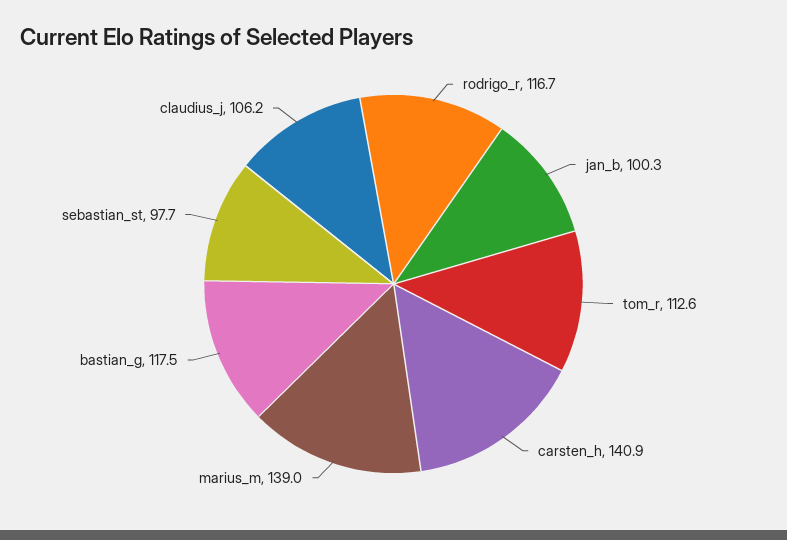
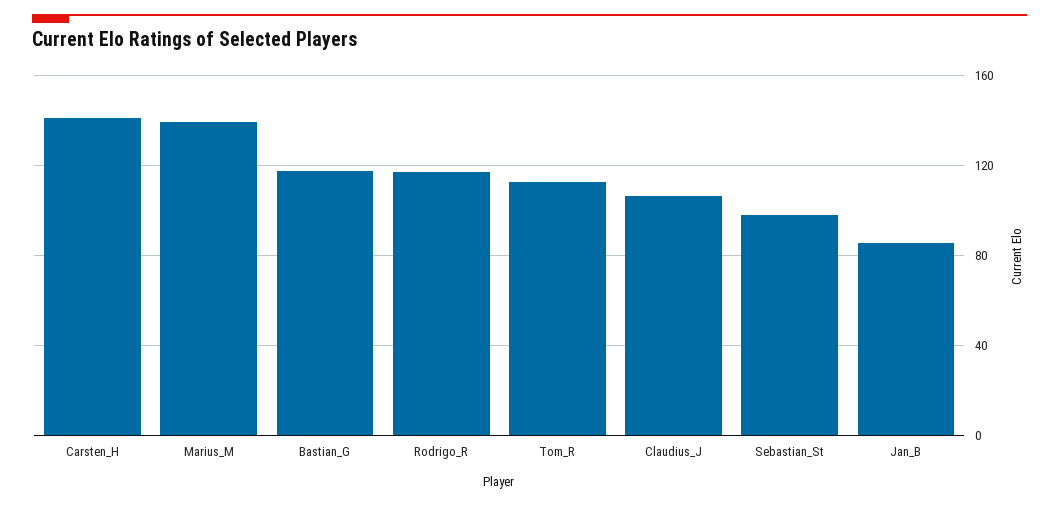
  {
    "rodrigo_r": 116.7,
-   "jan_b": 100.3,
+   "jan_b": 85,
    "tom_r": 112.6,
    "carsten_h": 140.9,
    "marius_m": 139,
    "bastian_g": 117.5,
    "sebastian_st": 97.7,
    "claudius_j": 106.2
  }

